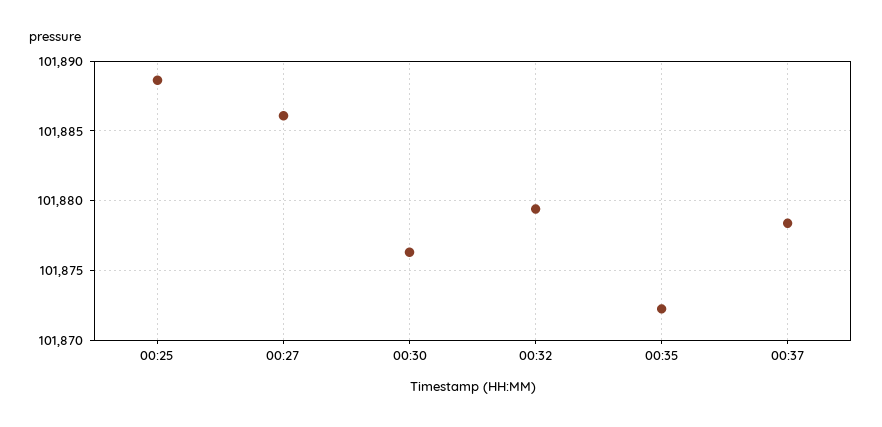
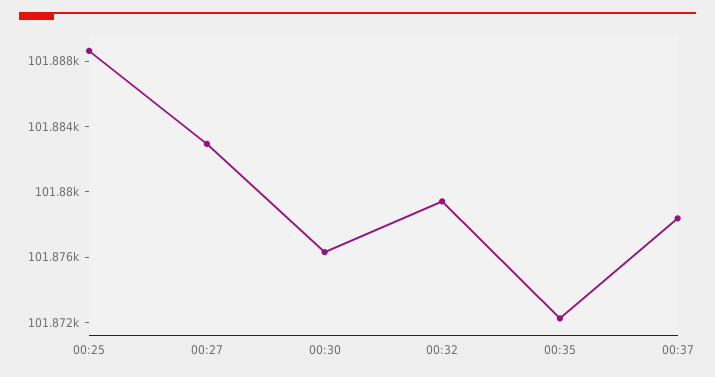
  {
    "00:25": 101888.5,
-   "00:27": 101886,
+   "00:27": 101883,
    "00:30": 101876.5,
    "00:32": 101879.5,
    "00:35": 101872.5,
    "00:37": 101878.5
  }

